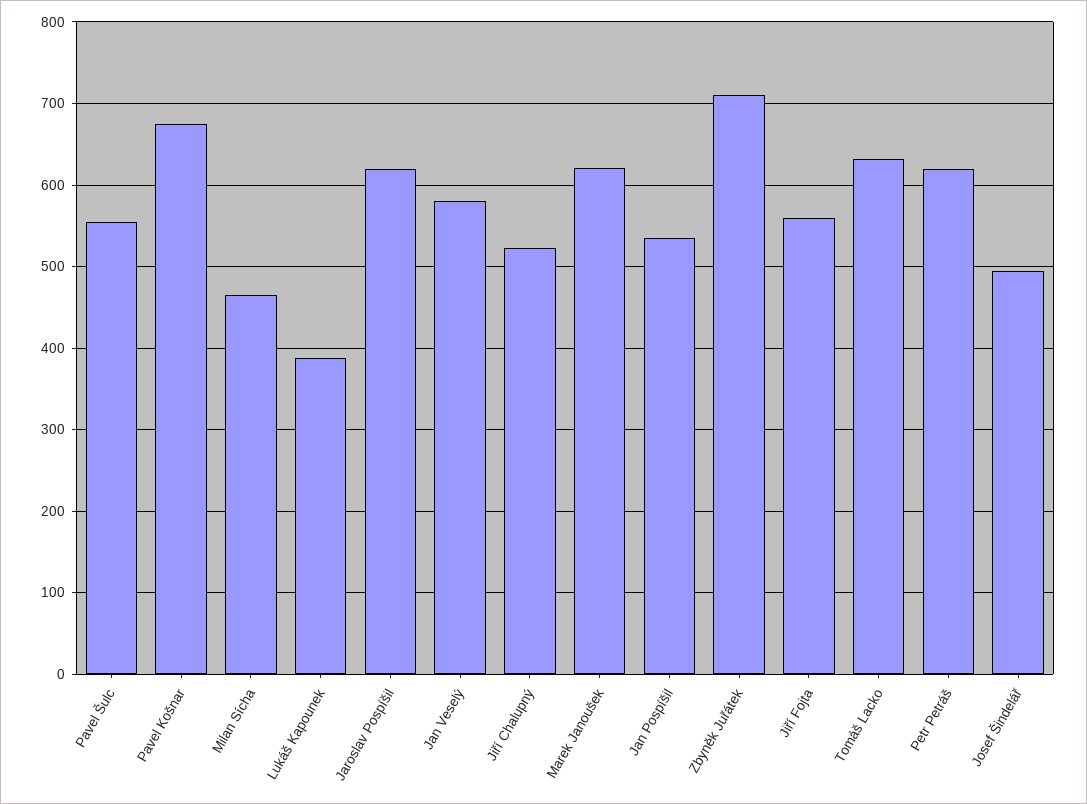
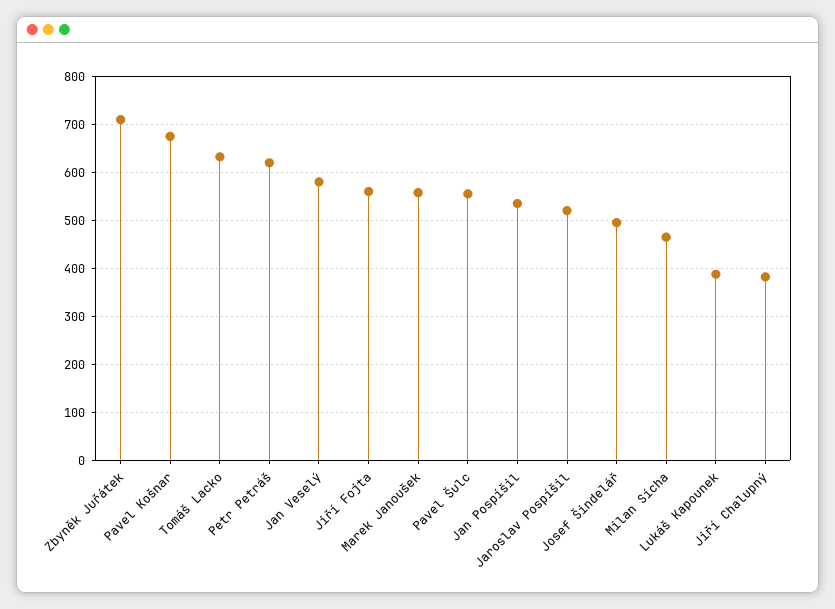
  {
    "Pavel Šulc": 560,
    "Pavel Košnar": 680,
    "Milan Sícha": 470,
    "Lukáš Kapounek": 390,
-   "Jaroslav Pospíšil": 620,
+   "Jaroslav Pospíšil": 520,
    "Jan Veselý": 580,
-   "Jiří Chalupný": 520,
+   "Jiří Chalupný": 380,
-   "Marek Janoušek": 620,
+   "Marek Janoušek": 560,
    "Jan Pospíšil": 540,
    "Zbyněk Juřátek": 710,
    "Jiří Fojta": 560,
    "Tomáš Lacko": 630,
    "Petr Petráš": 620,
    "Josef Šindelář": 500
  }

